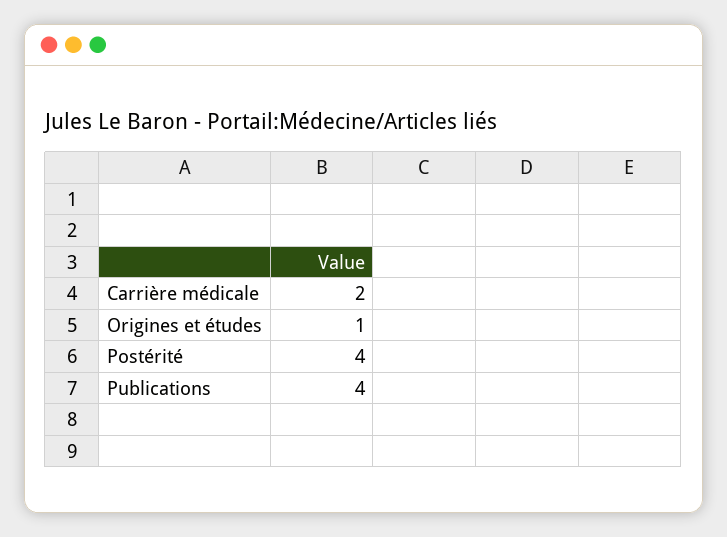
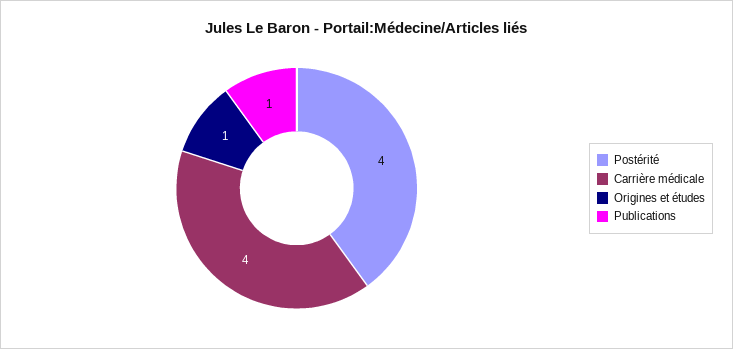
  {
-   "Carrière médicale": 2,
+   "Carrière médicale": 4,
    "Origines et études": 1,
    "Postérité": 4,
-   "Publications": 4
+   "Publications": 1
  }

